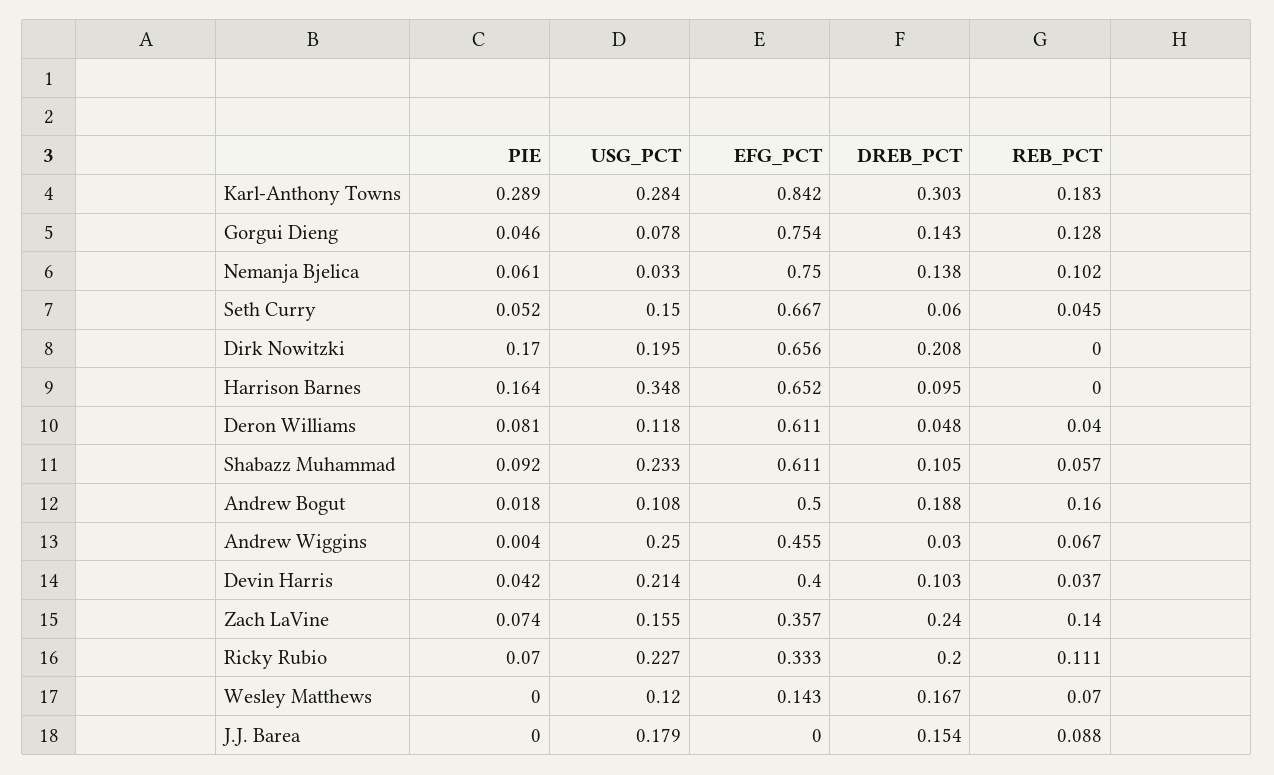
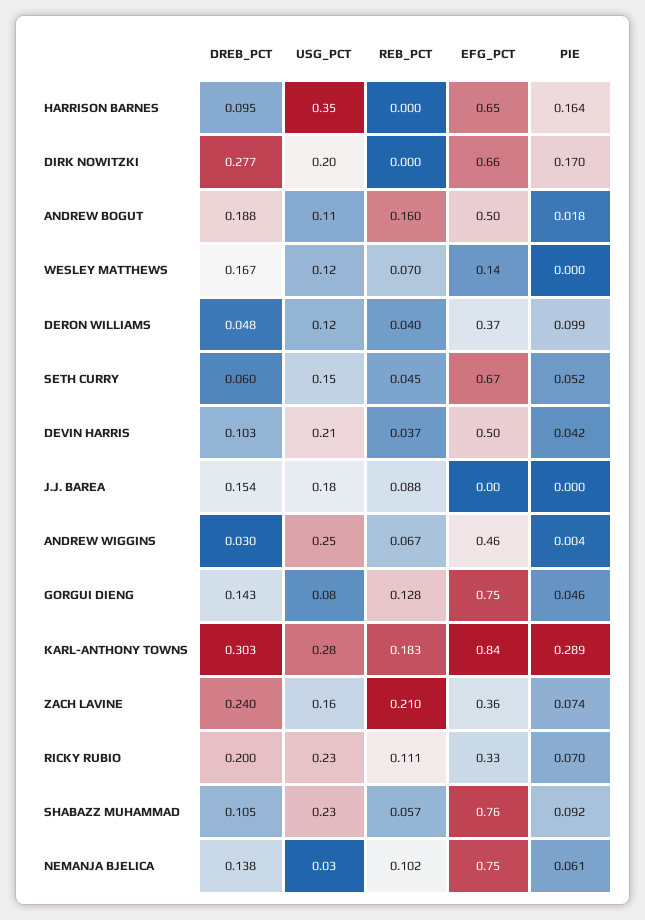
  {
    "PIE": {
      "Karl-Anthony Towns": 0.289,
      "Gorgui Dieng": 0.046,
      "Nemanja Bjelica": 0.061,
      "Seth Curry": 0.052,
      "Dirk Nowitzki": 0.17,
      "Harrison Barnes": 0.164,
-     "Deron Williams": 0.081,
+     "Deron Williams": 0.099,
      "Shabazz Muhammad": 0.092,
      "Andrew Bogut": 0.018,
      "Andrew Wiggins": 0.004,
      "Devin Harris": 0.042,
      "Zach LaVine": 0.074,
      "Ricky Rubio": 0.07,
      "Wesley Matthews": 0,
      "J.J. Barea": 0
    },
    "USG_PCT": {
      "Karl-Anthony Towns": 0.284,
      "Gorgui Dieng": 0.078,
      "Nemanja Bjelica": 0.033,
      "Seth Curry": 0.15,
      "Dirk Nowitzki": 0.195,
      "Harrison Barnes": 0.348,
      "Deron Williams": 0.118,
      "Shabazz Muhammad": 0.233,
      "Andrew Bogut": 0.108,
      "Andrew Wiggins": 0.25,
      "Devin Harris": 0.214,
      "Zach LaVine": 0.155,
      "Ricky Rubio": 0.227,
      "Wesley Matthews": 0.12,
      "J.J. Barea": 0.179
    },
    "EFG_PCT": {
      "Karl-Anthony Towns": 0.842,
      "Gorgui Dieng": 0.754,
      "Nemanja Bjelica": 0.75,
      "Seth Curry": 0.667,
      "Dirk Nowitzki": 0.656,
      "Harrison Barnes": 0.652,
-     "Deron Williams": 0.611,
+     "Deron Williams": 0.37,
-     "Shabazz Muhammad": 0.611,
+     "Shabazz Muhammad": 0.76,
      "Andrew Bogut": 0.5,
      "Andrew Wiggins": 0.455,
-     "Devin Harris": 0.4,
+     "Devin Harris": 0.5,
      "Zach LaVine": 0.357,
      "Ricky Rubio": 0.333,
      "Wesley Matthews": 0.143,
      "J.J. Barea": 0
    },
    "DREB_PCT": {
      "Karl-Anthony Towns": 0.303,
      "Gorgui Dieng": 0.143,
      "Nemanja Bjelica": 0.138,
      "Seth Curry": 0.06,
-     "Dirk Nowitzki": 0.208,
+     "Dirk Nowitzki": 0.277,
      "Harrison Barnes": 0.095,
      "Deron Williams": 0.048,
      "Shabazz Muhammad": 0.105,
      "Andrew Bogut": 0.188,
      "Andrew Wiggins": 0.03,
      "Devin Harris": 0.103,
      "Zach LaVine": 0.24,
      "Ricky Rubio": 0.2,
      "Wesley Matthews": 0.167,
      "J.J. Barea": 0.154
    },
    "REB_PCT": {
      "Karl-Anthony Towns": 0.183,
      "Gorgui Dieng": 0.128,
      "Nemanja Bjelica": 0.102,
      "Seth Curry": 0.045,
      "Dirk Nowitzki": 0,
      "Harrison Barnes": 0,
      "Deron Williams": 0.04,
      "Shabazz Muhammad": 0.057,
      "Andrew Bogut": 0.16,
      "Andrew Wiggins": 0.067,
      "Devin Harris": 0.037,
-     "Zach LaVine": 0.14,
+     "Zach LaVine": 0.21,
      "Ricky Rubio": 0.111,
      "Wesley Matthews": 0.07,
      "J.J. Barea": 0.088
    }
  }

